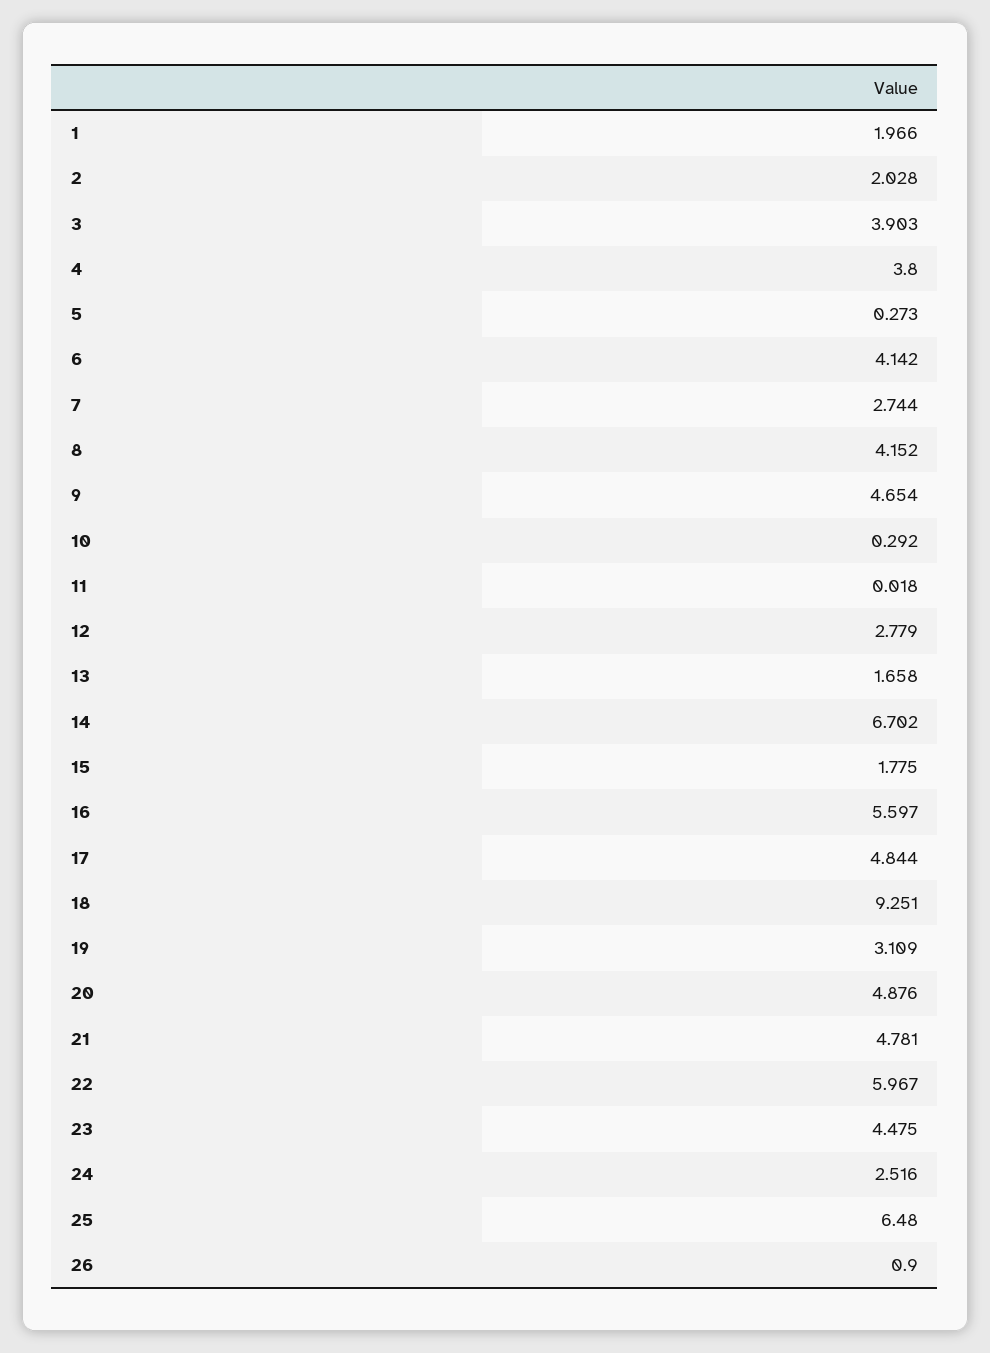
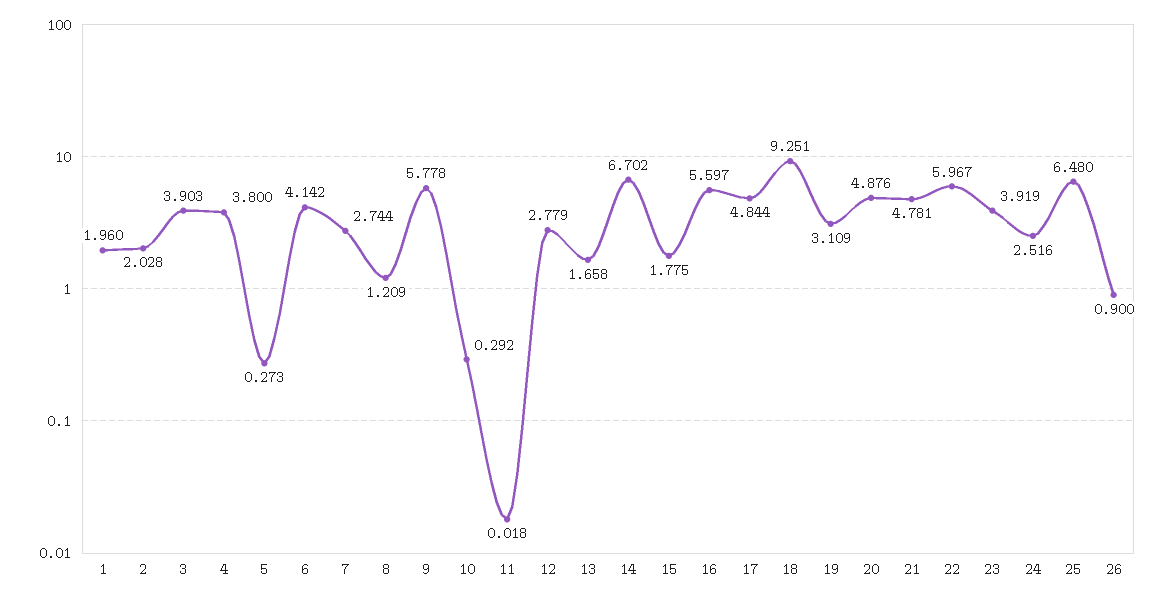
  {
-   "1": 1.966,
+   "1": 1.96,
    "2": 2.028,
    "3": 3.903,
    "4": 3.8,
    "5": 0.273,
    "6": 4.142,
    "7": 2.744,
-   "8": 4.152,
+   "8": 1.209,
-   "9": 4.654,
+   "9": 5.778,
    "10": 0.292,
    "11": 0.018,
    "12": 2.779,
    "13": 1.658,
    "14": 6.702,
    "15": 1.775,
    "16": 5.597,
    "17": 4.844,
    "18": 9.251,
    "19": 3.109,
    "20": 4.876,
    "21": 4.781,
    "22": 5.967,
-   "23": 4.475,
+   "23": 3.919,
    "24": 2.516,
    "25": 6.48,
    "26": 0.9
  }

